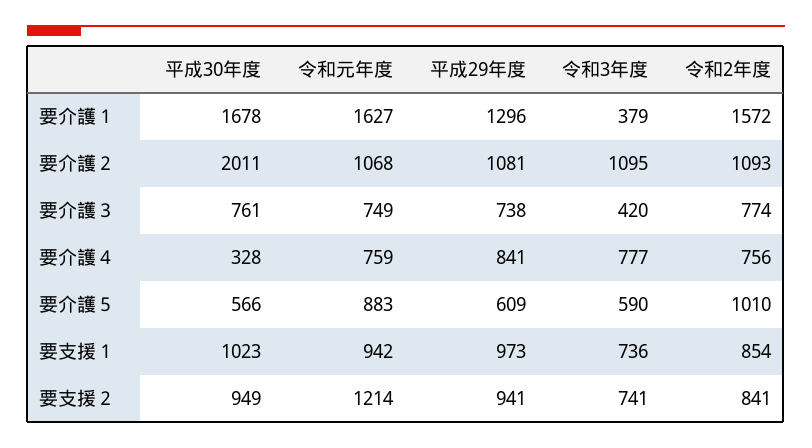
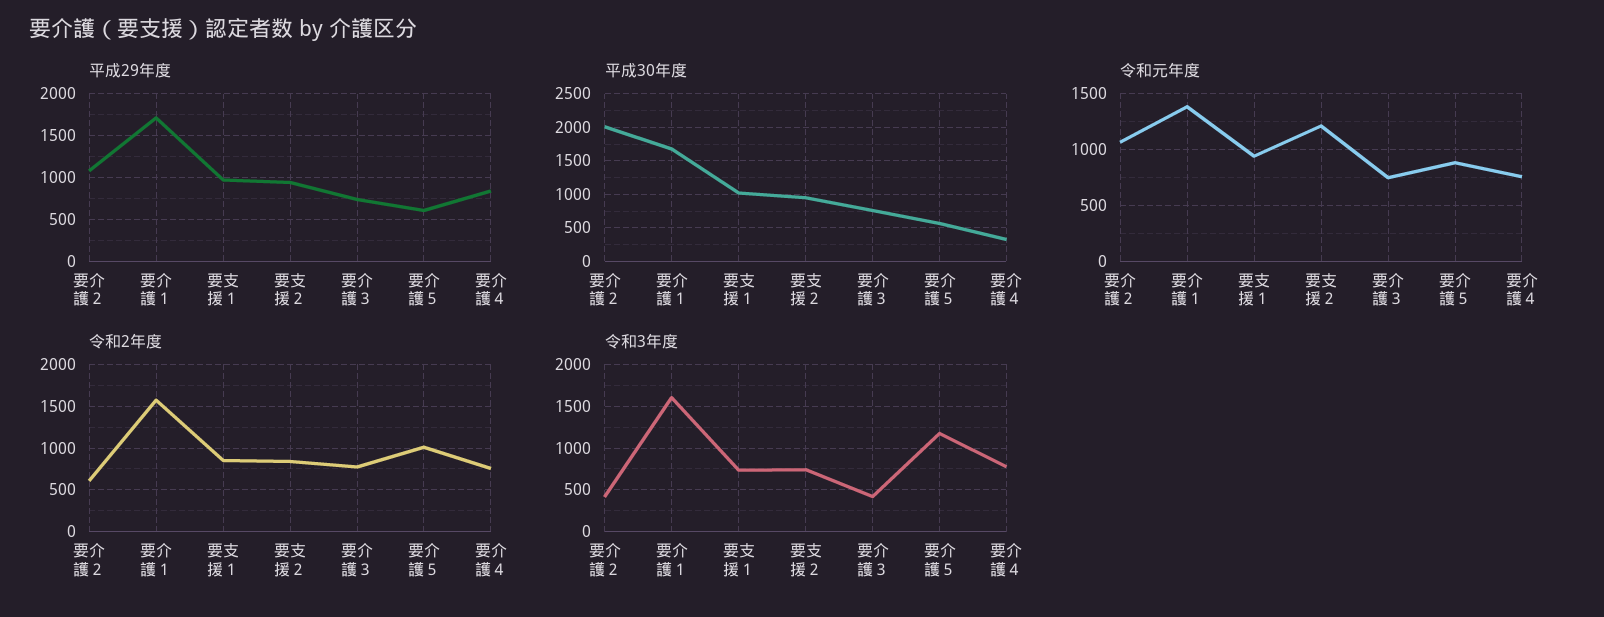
  {
    "平成30年度": {
      "要介護１": 1678,
      "要介護２": 2011,
      "要介護３": 761,
      "要介護４": 328,
      "要介護５": 566,
      "要支援１": 1023,
      "要支援２": 949
    },
    "令和元年度": {
-     "要介護１": 1627,
+     "要介護１": 1400,
      "要介護２": 1068,
      "要介護３": 749,
      "要介護４": 759,
      "要介護５": 883,
      "要支援１": 942,
      "要支援２": 1214
    },
    "平成29年度": {
-     "要介護１": 1296,
+     "要介護１": 1700,
      "要介護２": 1081,
      "要介護３": 738,
      "要介護４": 841,
      "要介護５": 609,
      "要支援１": 973,
      "要支援２": 941
    },
    "令和3年度": {
-     "要介護１": 379,
+     "要介護１": 1600,
-     "要介護２": 1095,
+     "要介護２": 400,
      "要介護３": 420,
      "要介護４": 777,
-     "要介護５": 590,
+     "要介護５": 1200,
      "要支援１": 736,
      "要支援２": 741
    },
    "令和2年度": {
      "要介護１": 1572,
-     "要介護２": 1093,
+     "要介護２": 600,
      "要介護３": 774,
      "要介護４": 756,
      "要介護５": 1010,
      "要支援１": 854,
      "要支援２": 841
    }
  }

